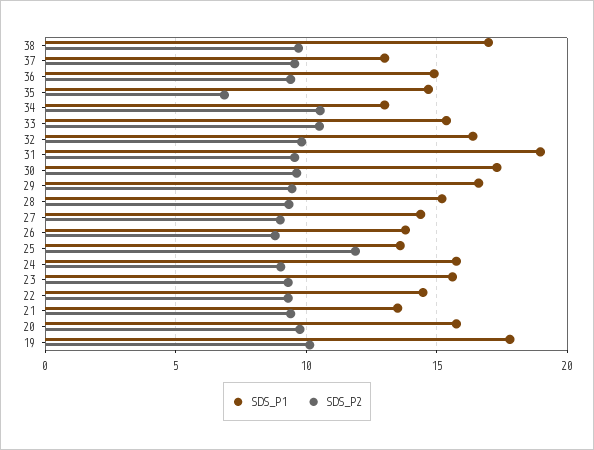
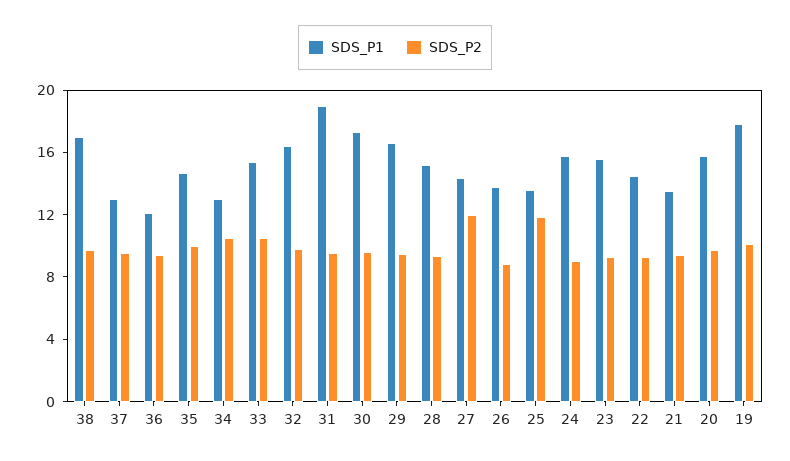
  {
    "SDS_P1": {
      "38": 17,
      "37": 13,
-     "36": 15,
+     "36": 12,
      "35": 14.5,
      "34": 13,
      "33": 15.5,
      "32": 16.5,
      "31": 19,
      "30": 17.5,
      "29": 16.5,
      "28": 15,
      "27": 14.5,
      "26": 14,
      "25": 13.5,
      "24": 16,
      "23": 15.5,
      "22": 14.5,
      "21": 13.5,
      "20": 16,
      "19": 18
    },
    "SDS_P2": {
      "38": 9.5,
      "37": 9.5,
      "36": 9.5,
-     "35": 7,
+     "35": 10,
      "34": 10.5,
      "33": 10.5,
      "32": 10,
      "31": 9.5,
      "30": 9.5,
      "29": 9.5,
      "28": 9.5,
-     "27": 9,
+     "27": 12,
      "26": 9,
      "25": 12,
      "24": 9,
      "23": 9.5,
      "22": 9.5,
      "21": 9.5,
      "20": 10,
      "19": 10
    }
  }

